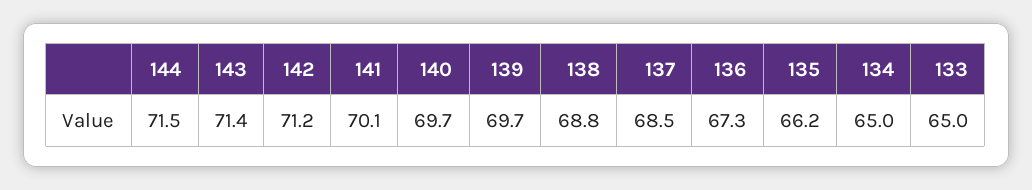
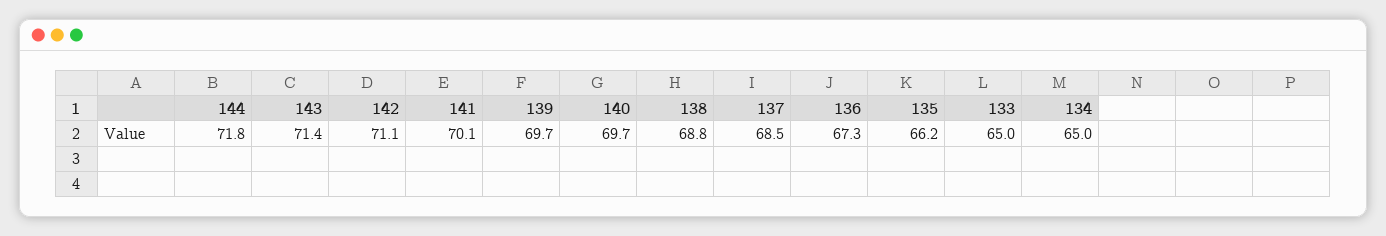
  {
-   "144": 71.5,
+   "144": 71.8,
    "143": 71.4,
-   "142": 71.2,
+   "142": 71.1,
    "141": 70.1,
    "140": 69.7,
    "139": 69.7,
    "138": 68.8,
    "137": 68.5,
    "136": 67.3,
    "135": 66.2,
    "134": 65,
    "133": 65
  }

